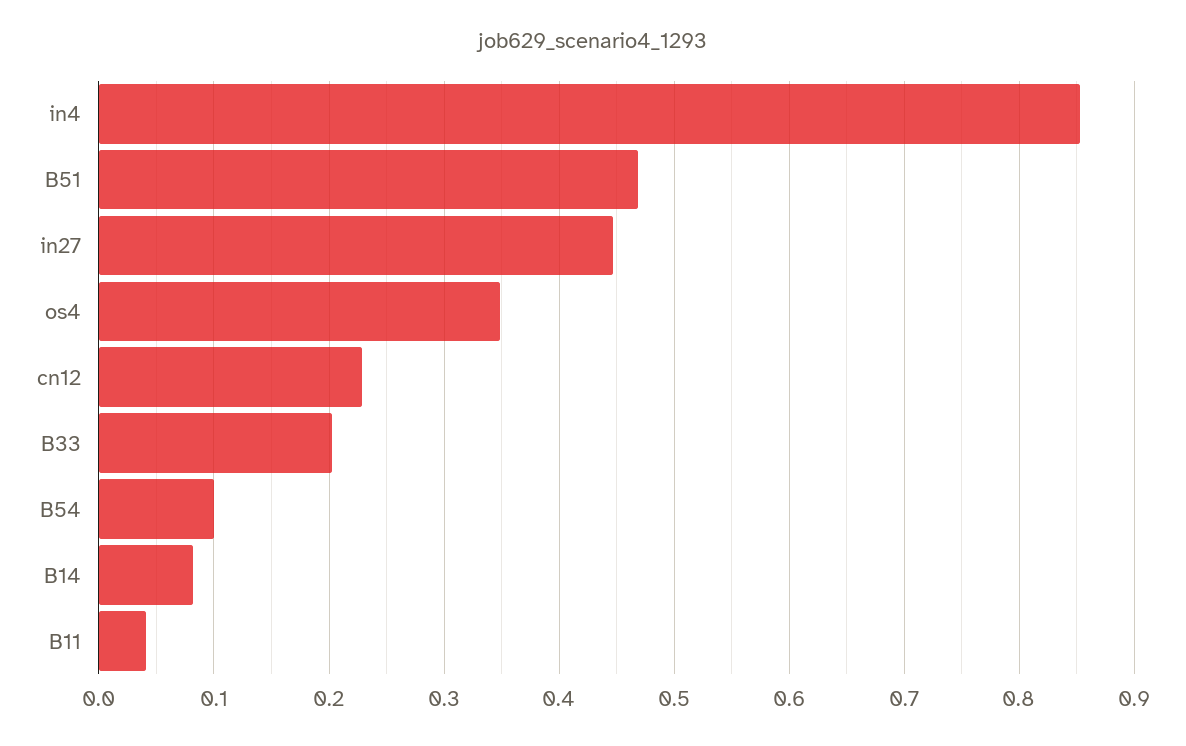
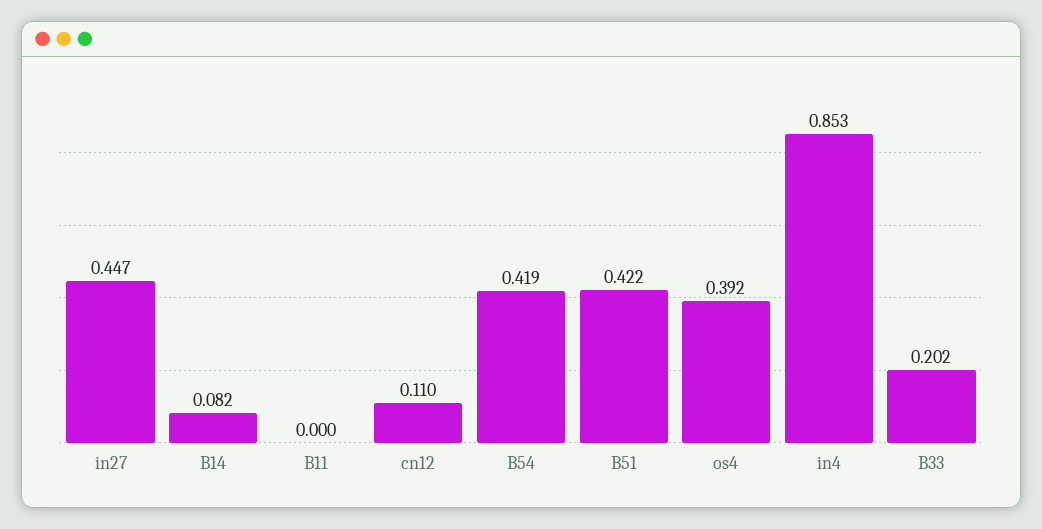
  {
    "in4": 0.853,
-   "B51": 0.47,
+   "B51": 0.422,
    "in27": 0.447,
-   "os4": 0.35,
+   "os4": 0.392,
-   "cn12": 0.23,
+   "cn12": 0.11,
    "B33": 0.202,
-   "B54": 0.1,
+   "B54": 0.419,
    "B14": 0.082,
-   "B11": 0.04
+   "B11": 0
  }

